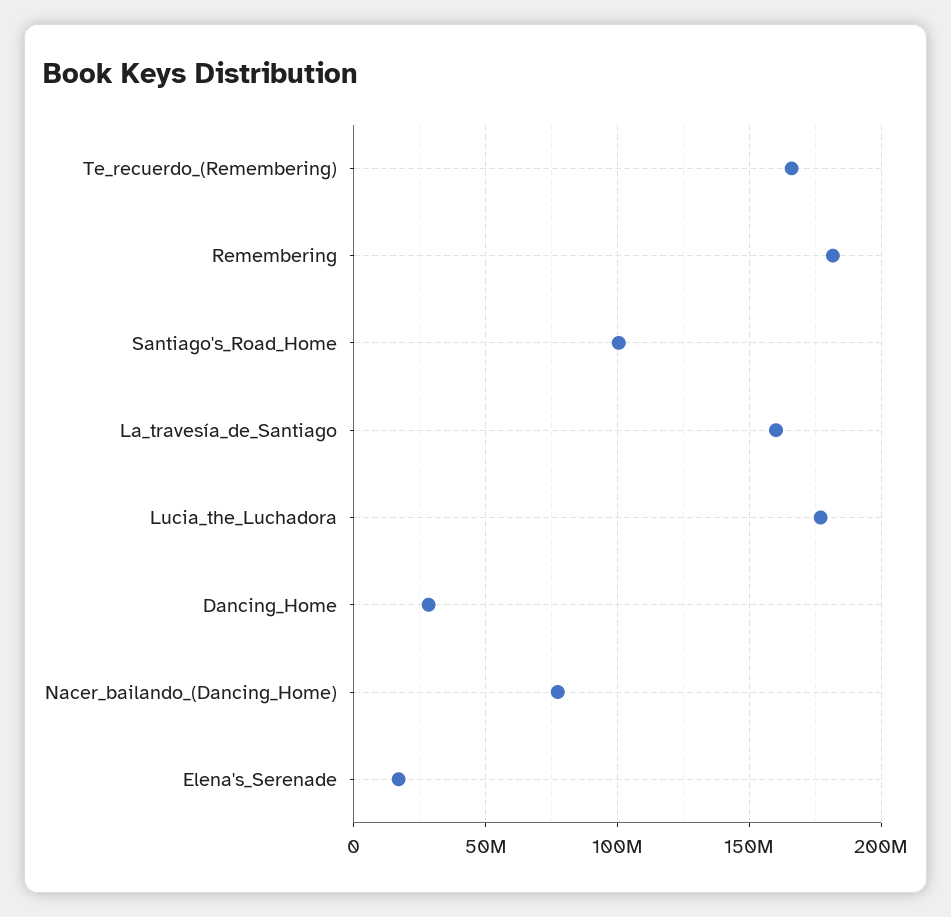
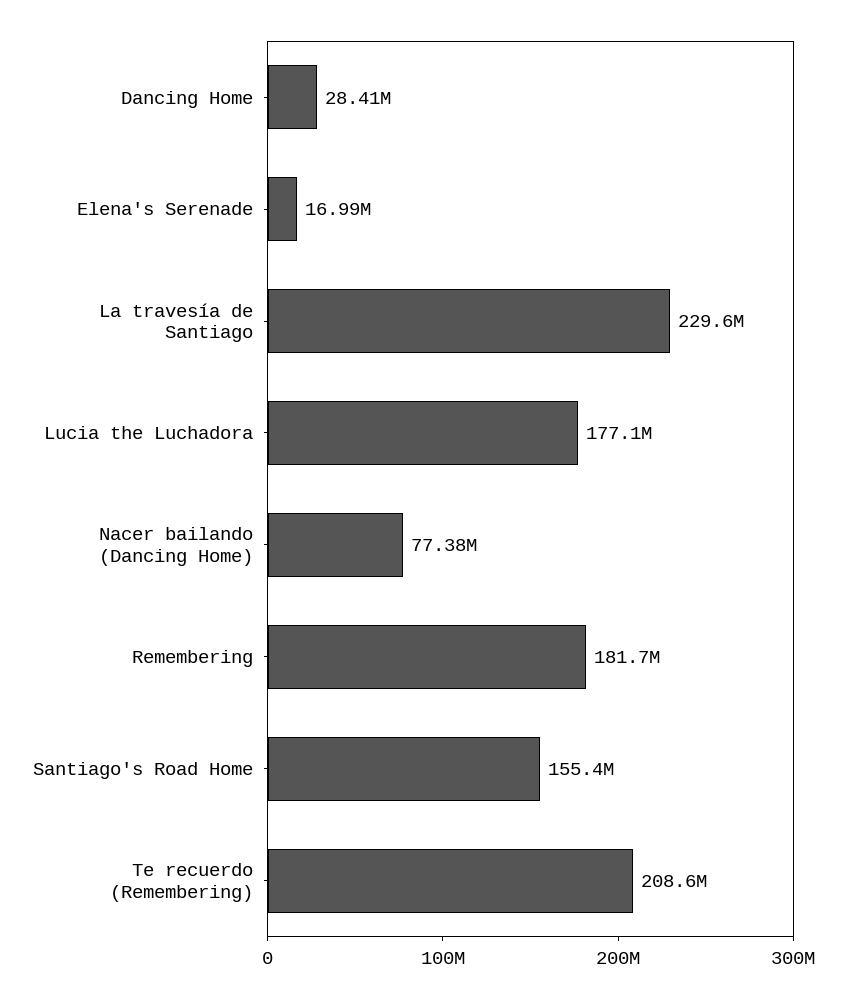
  {
-   "Te_recuerdo_(Remembering)": 165000000,
+   "Te_recuerdo_(Remembering)": 208600000,
    "Remembering": 181700000,
-   "Santiago's_Road_Home": 100000000,
+   "Santiago's_Road_Home": 155400000,
-   "La_travesía_de_Santiago": 160000000,
+   "La_travesía_de_Santiago": 229600000,
    "Lucia_the_Luchadora": 177100000,
    "Dancing_Home": 28410000,
    "Nacer_bailando_(Dancing_Home)": 77380000,
    "Elena's_Serenade": 16990000
  }

